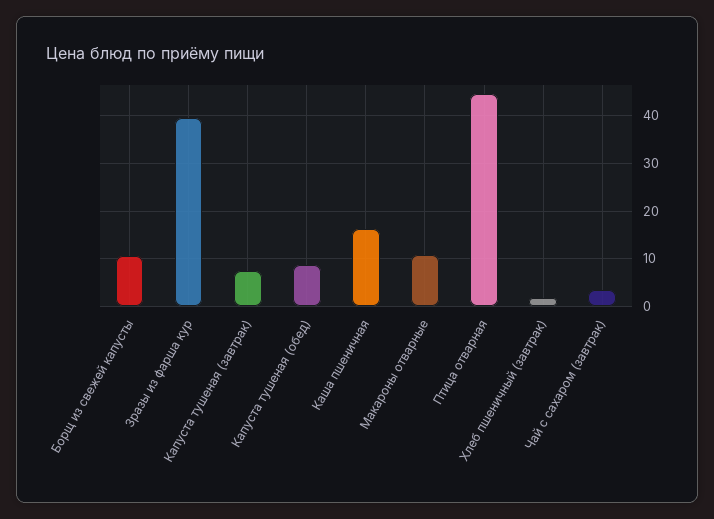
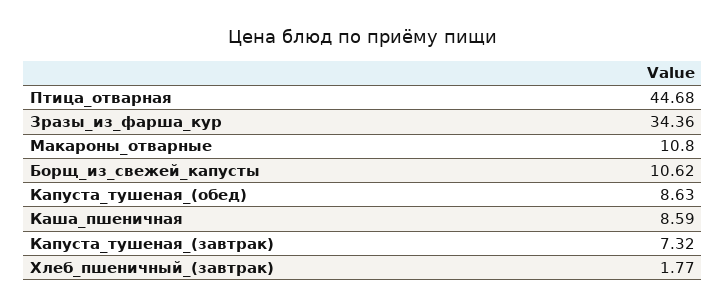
  {
    "Борщ из свежей капусты": 10.62,
-   "Зразы из фарша кур": 40,
+   "Зразы из фарша кур": 34.36,
    "Капуста тушеная (завтрак)": 7.32,
    "Капуста тушеная (обед)": 8.63,
-   "Каша пшеничная": 16,
+   "Каша пшеничная": 8.59,
    "Макароны отварные": 10.8,
    "Птица отварная": 44.68,
-   "Хлеб пшеничный (завтрак)": 1.77,
+   "Хлеб пшеничный (завтрак)": 1.77
-   "Чай с сахаром (завтрак)": 4
  }

